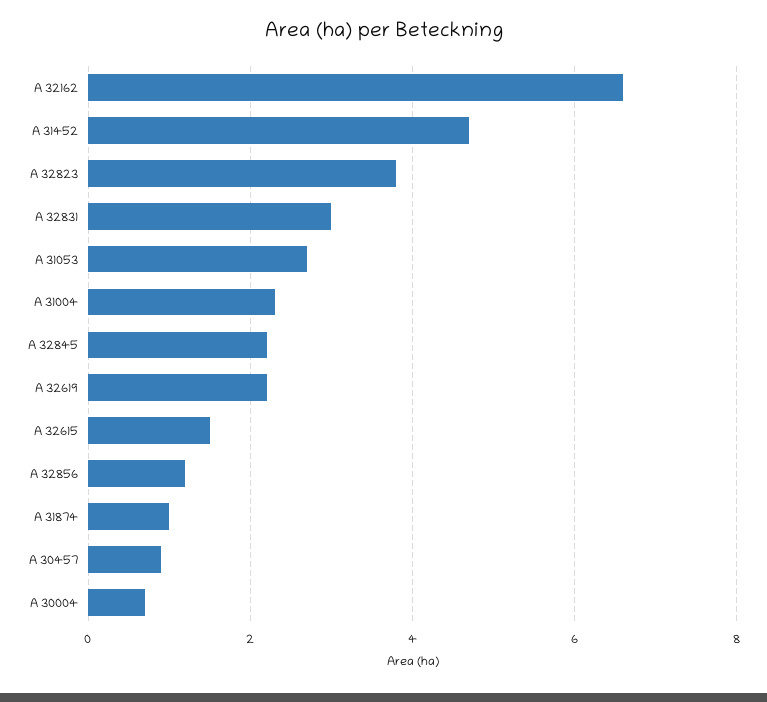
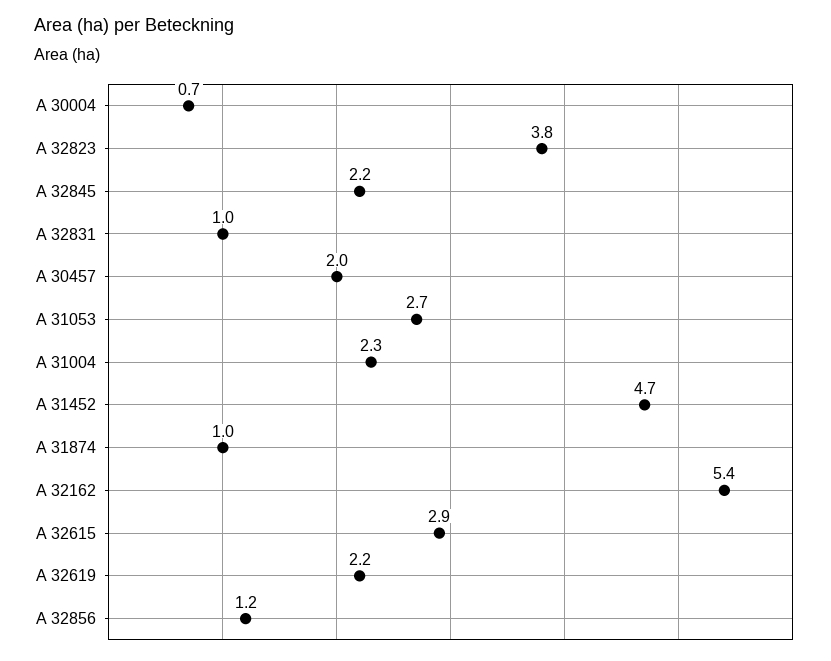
  {
-   "A 32162": 6.5,
+   "A 32162": 5.4,
    "A 31452": 4.7,
    "A 32823": 3.8,
-   "A 32831": 3,
+   "A 32831": 1,
    "A 31053": 2.7,
    "A 31004": 2.3,
    "A 32845": 2.2,
    "A 32619": 2.2,
-   "A 32615": 1.5,
+   "A 32615": 2.9,
    "A 32856": 1.2,
    "A 31874": 1,
-   "A 30457": 1,
+   "A 30457": 2,
    "A 30004": 0.7
  }

